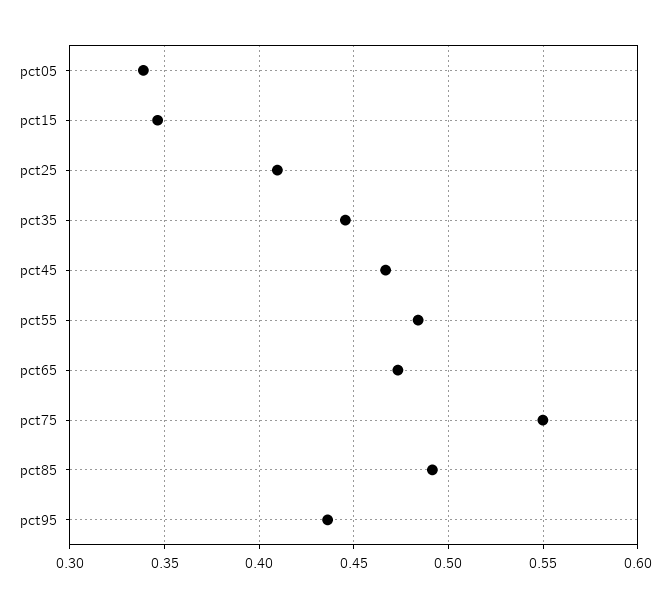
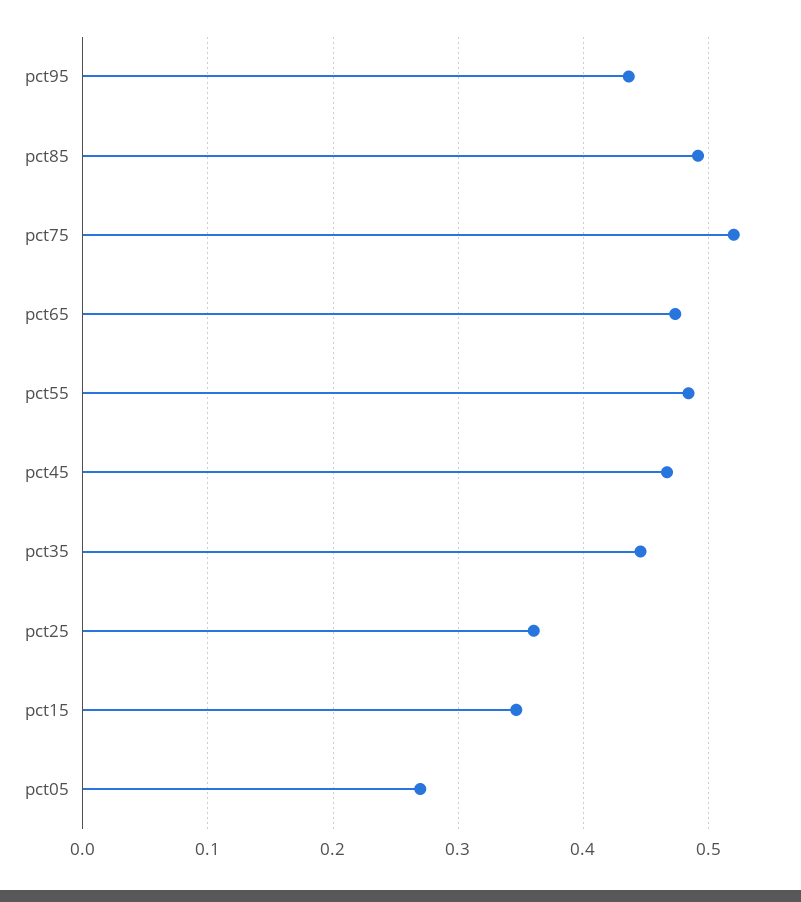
  {
-   "pct05": 0.34,
+   "pct05": 0.27,
    "pct15": 0.345,
-   "pct25": 0.41,
+   "pct25": 0.36,
    "pct35": 0.445,
    "pct45": 0.465,
    "pct55": 0.485,
    "pct65": 0.475,
-   "pct75": 0.55,
+   "pct75": 0.52,
    "pct85": 0.49,
    "pct95": 0.435
  }

